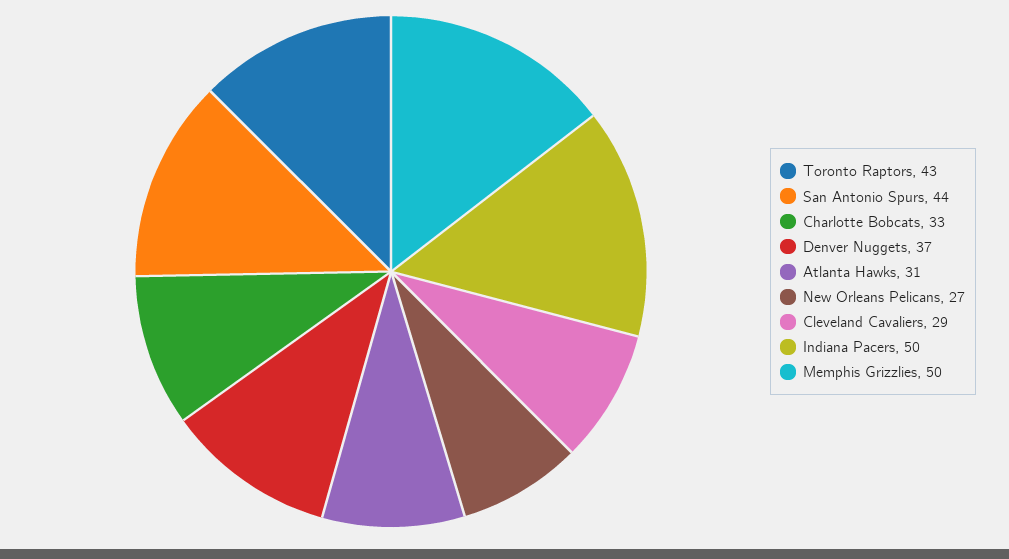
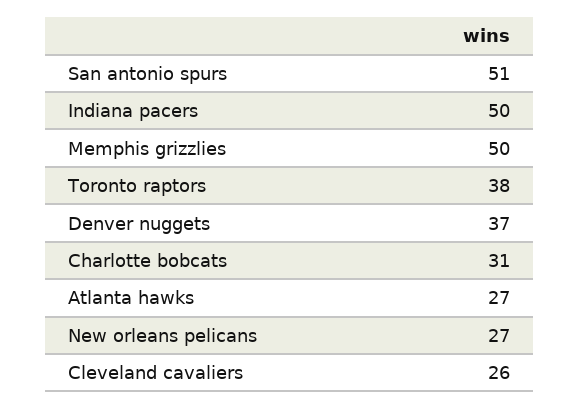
  {
-   "Toronto Raptors": 43,
+   "Toronto Raptors": 38,
-   "San Antonio Spurs": 44,
+   "San Antonio Spurs": 51,
-   "Charlotte Bobcats": 33,
+   "Charlotte Bobcats": 31,
    "Denver Nuggets": 37,
-   "Atlanta Hawks": 31,
+   "Atlanta Hawks": 27,
    "New Orleans Pelicans": 27,
-   "Cleveland Cavaliers": 29,
+   "Cleveland Cavaliers": 26,
    "Indiana Pacers": 50,
    "Memphis Grizzlies": 50
  }

